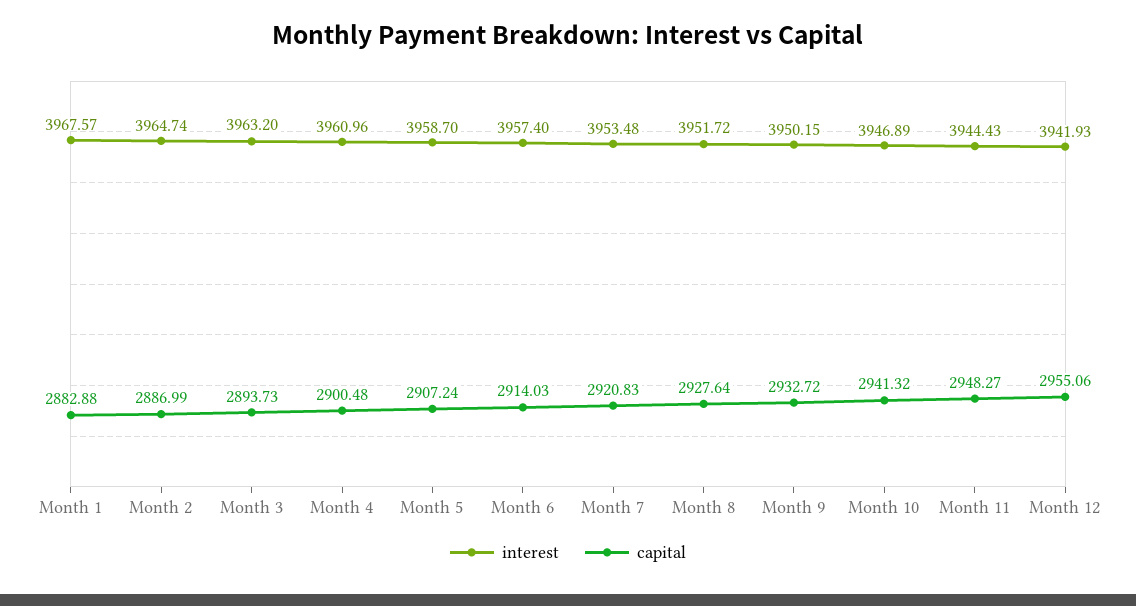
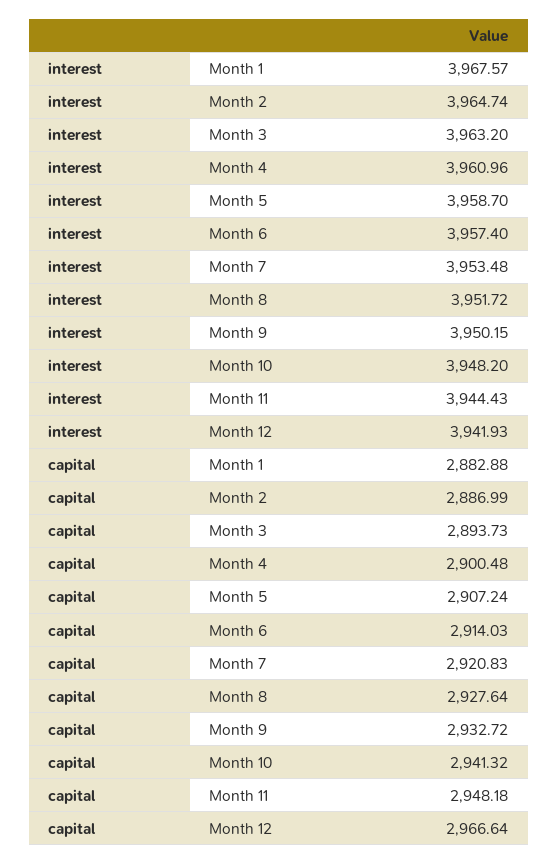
  {
    "interest": {
      "Month 1": 3967.57,
      "Month 2": 3964.74,
      "Month 3": 3963.2,
      "Month 4": 3960.96,
      "Month 5": 3958.7,
      "Month 6": 3957.4,
      "Month 7": 3953.48,
      "Month 8": 3951.72,
      "Month 9": 3950.15,
-     "Month 10": 3946.89,
+     "Month 10": 3948.2,
      "Month 11": 3944.43,
      "Month 12": 3941.93
    },
    "capital": {
      "Month 1": 2882.88,
      "Month 2": 2886.99,
      "Month 3": 2893.73,
      "Month 4": 2900.48,
      "Month 5": 2907.24,
      "Month 6": 2914.03,
      "Month 7": 2920.83,
      "Month 8": 2927.64,
      "Month 9": 2932.72,
      "Month 10": 2941.32,
-     "Month 11": 2948.27,
+     "Month 11": 2948.18,
-     "Month 12": 2955.06
+     "Month 12": 2966.64
    }
  }

